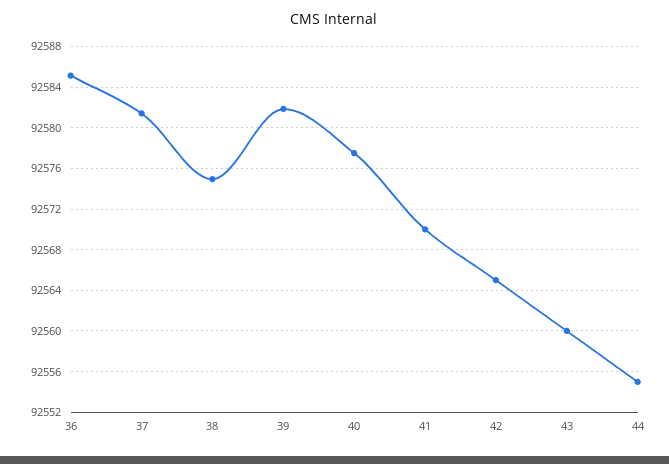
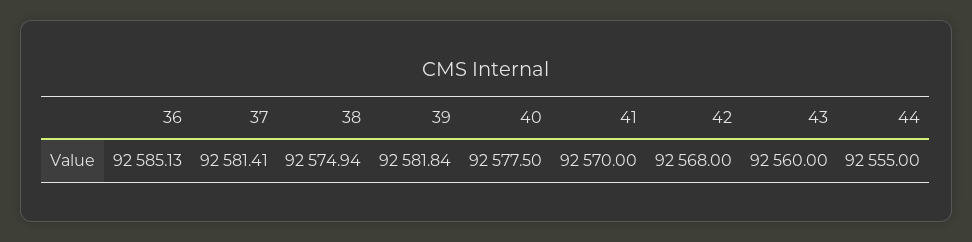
  {
    "36": 92585.13,
    "37": 92581.41,
    "38": 92574.94,
    "39": 92581.84,
    "40": 92577.5,
    "41": 92570,
-   "42": 92565,
+   "42": 92568,
    "43": 92560,
    "44": 92555
  }

